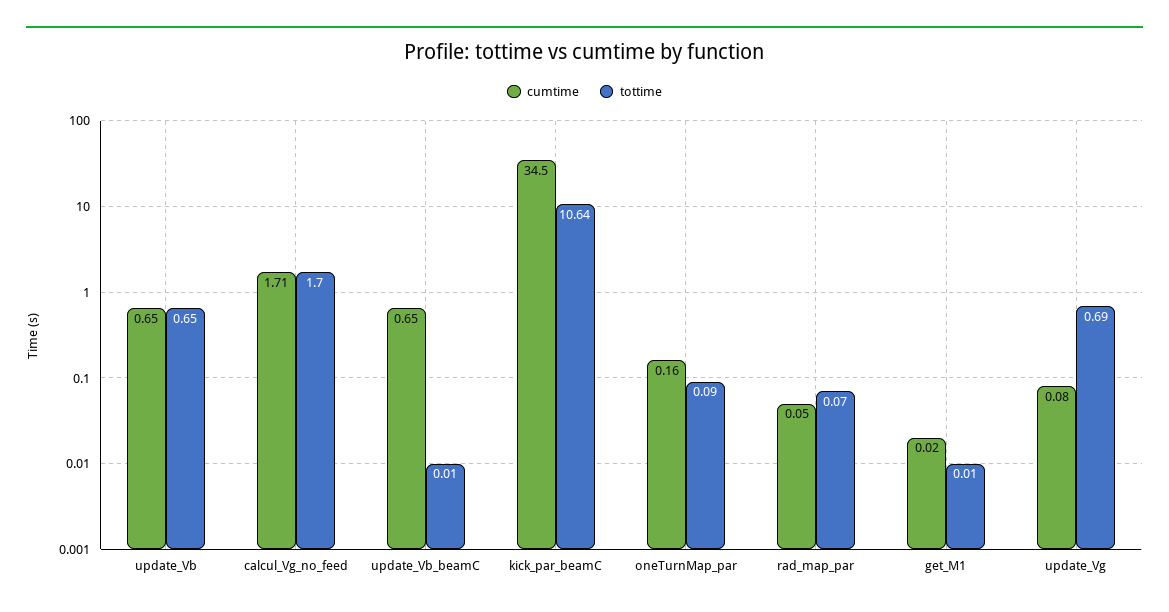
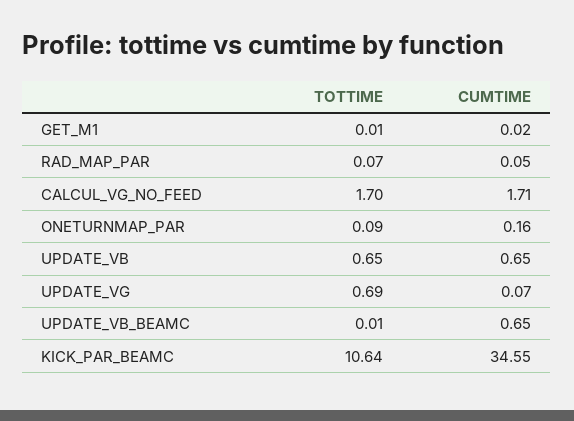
  {
    "cumtime": {
      "update_Vb": 0.65,
      "calcul_Vg_no_feed": 1.71,
      "update_Vb_beamC": 0.65,
-     "kick_par_beamC": 34.5,
+     "kick_par_beamC": 34.55,
      "oneTurnMap_par": 0.16,
      "rad_map_par": 0.05,
      "get_M1": 0.02,
-     "update_Vg": 0.08
+     "update_Vg": 0.07
    },
    "tottime": {
      "update_Vb": 0.65,
      "calcul_Vg_no_feed": 1.7,
      "update_Vb_beamC": 0.01,
      "kick_par_beamC": 10.64,
      "oneTurnMap_par": 0.09,
      "rad_map_par": 0.07,
      "get_M1": 0.01,
      "update_Vg": 0.69
    }
  }

